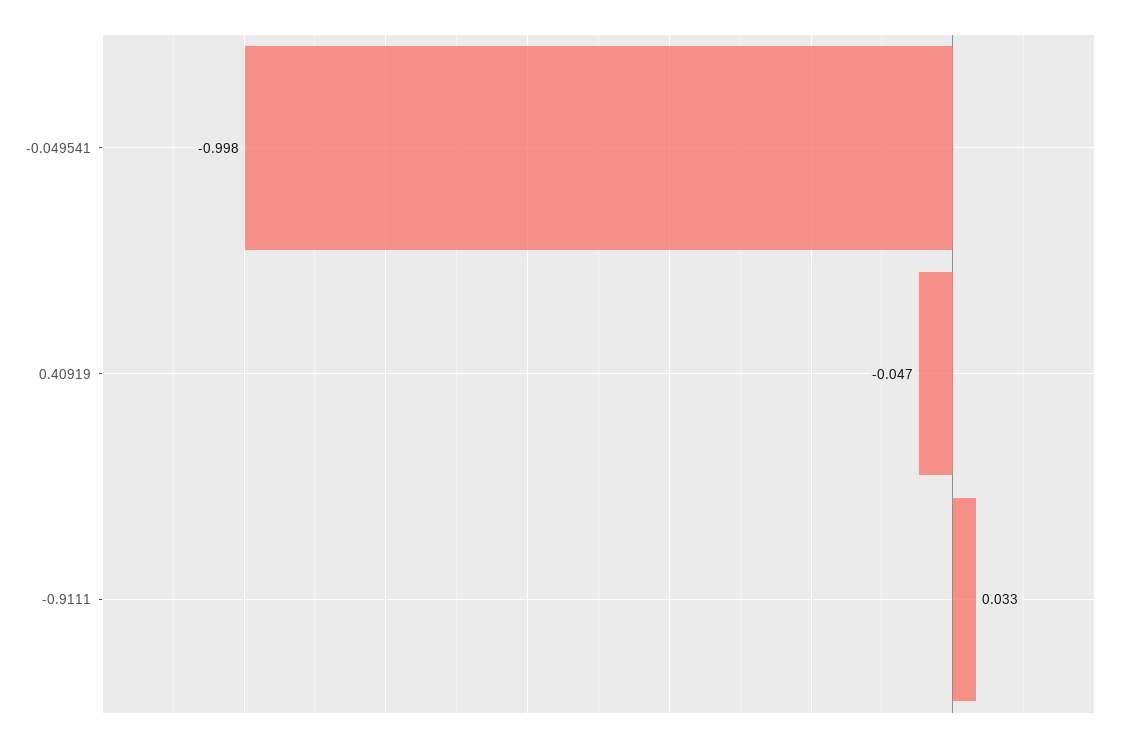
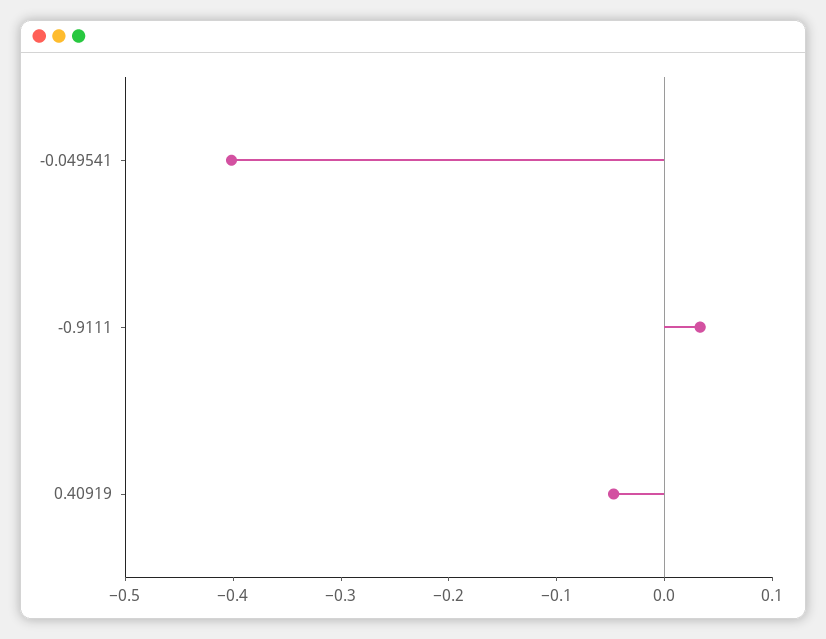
  {
-   "-0.049541": -0.998,
+   "-0.049541": -0.4,
    "0.40919": -0.047,
    "-0.9111": 0.033
  }

